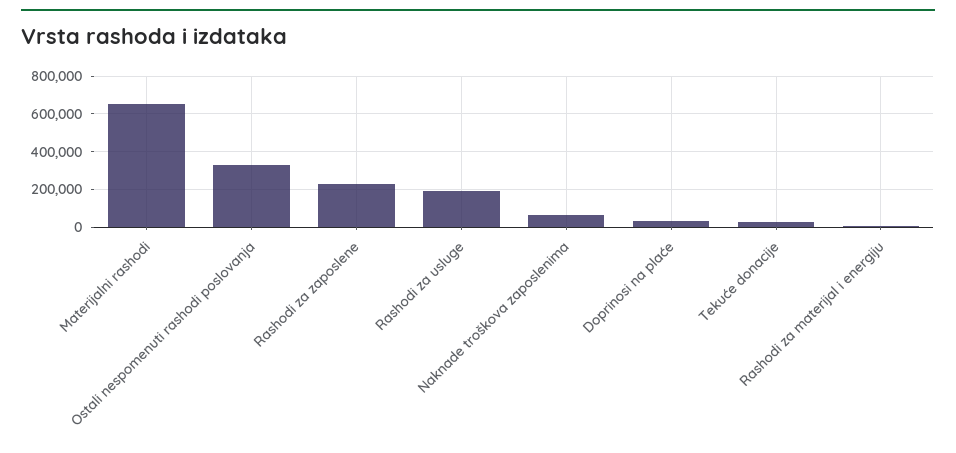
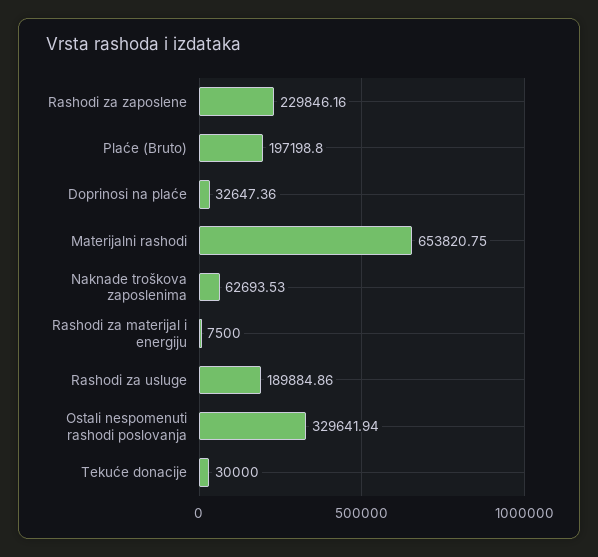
  {
    "Materijalni rashodi": 653820.75,
    "Ostali nespomenuti rashodi poslovanja": 329641.94,
    "Rashodi za zaposlene": 229846.16,
    "Rashodi za usluge": 189884.86,
    "Naknade troškova zaposlenima": 62693.53,
    "Doprinosi na plaće": 32647.36,
    "Tekuće donacije": 30000,
-   "Rashodi za materijal i energiju": 7500
+   "Rashodi za materijal i energiju": 7500,
+   "Plaće (Bruto)": 197198.8
  }

